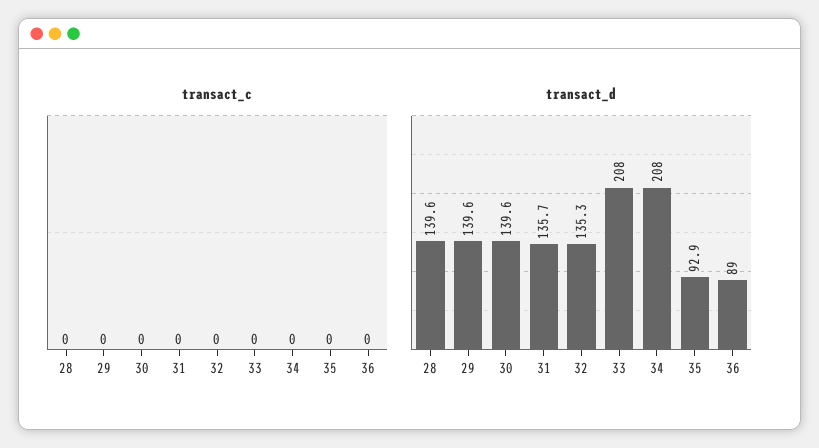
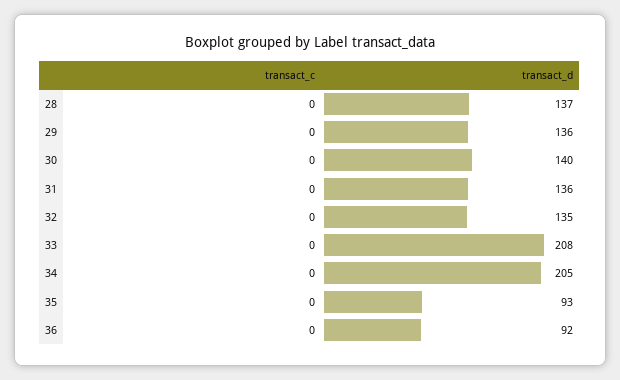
  {
    "transact_c": {
      "28": 0,
      "29": 0,
      "30": 0,
      "31": 0,
      "32": 0,
      "33": 0,
      "34": 0,
      "35": 0,
      "36": 0
    },
    "transact_d": {
-     "28": 139.6,
+     "28": 137,
-     "29": 139.6,
+     "29": 136,
      "30": 139.6,
      "31": 135.7,
      "32": 135.3,
      "33": 208,
-     "34": 208,
+     "34": 205,
      "35": 92.9,
-     "36": 89
+     "36": 92
    }
  }

